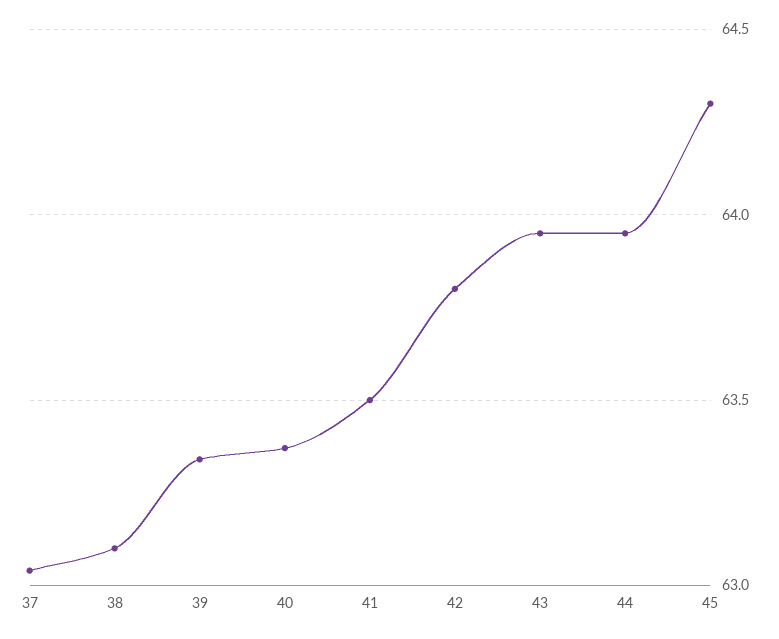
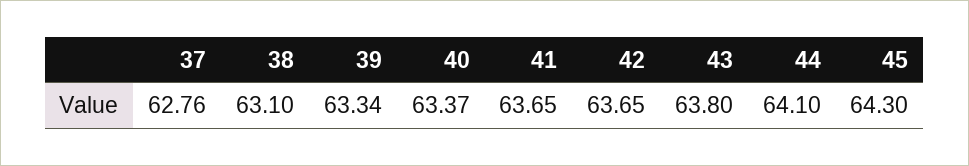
  {
-   "37": 63.05,
+   "37": 62.76,
    "38": 63.1,
    "39": 63.34,
    "40": 63.37,
-   "41": 63.5,
+   "41": 63.65,
-   "42": 63.8,
+   "42": 63.65,
-   "43": 63.95,
+   "43": 63.8,
-   "44": 63.95,
+   "44": 64.1,
    "45": 64.3
  }

